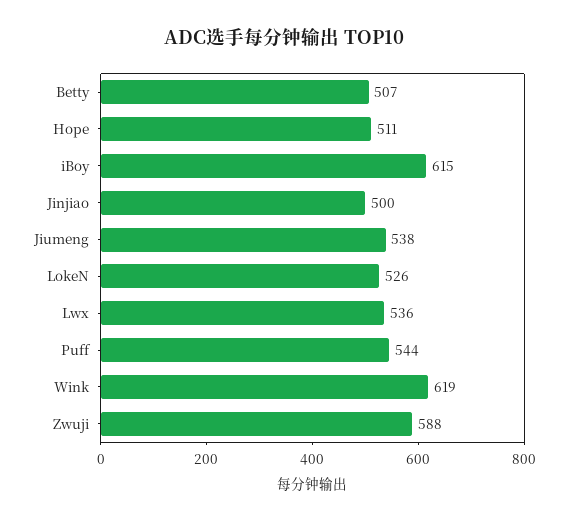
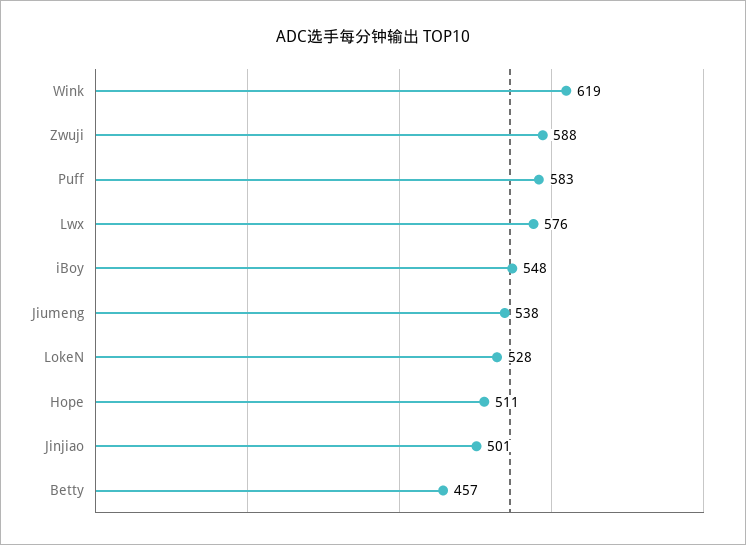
  {
-   "Betty": 507,
+   "Betty": 457,
    "Hope": 511,
-   "iBoy": 615,
+   "iBoy": 548,
-   "Jinjiao": 500,
+   "Jinjiao": 501,
    "Jiumeng": 538,
-   "LokeN": 526,
+   "LokeN": 528,
-   "Lwx": 536,
+   "Lwx": 576,
-   "Puff": 544,
+   "Puff": 583,
    "Wink": 619,
    "Zwuji": 588
  }

